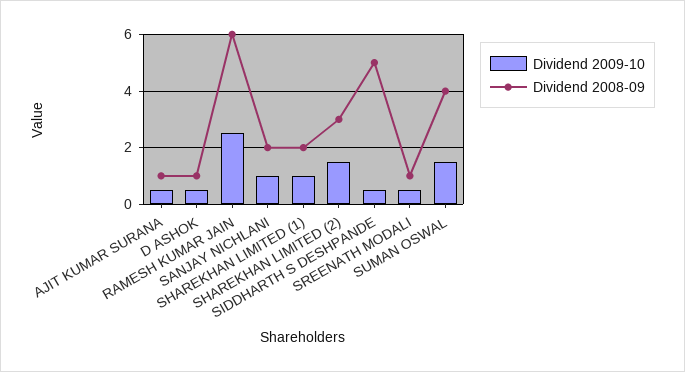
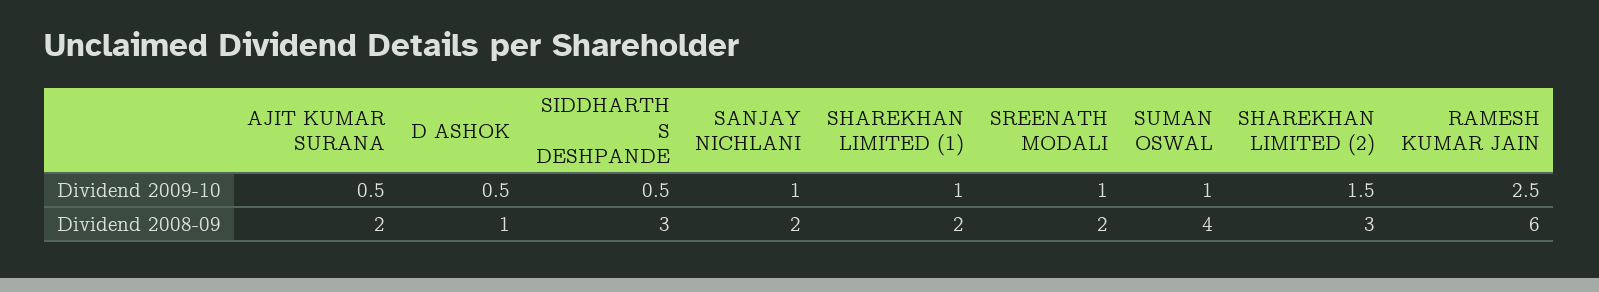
  {
    "Dividend 2009-10": {
      "AJIT KUMAR SURANA": 0.5,
      "D ASHOK": 0.5,
      "RAMESH KUMAR JAIN": 2.5,
      "SANJAY NICHLANI": 1,
      "SHAREKHAN LIMITED (1)": 1,
      "SHAREKHAN LIMITED (2)": 1.5,
      "SIDDHARTH S DESHPANDE": 0.5,
-     "SREENATH MODALI": 0.5,
+     "SREENATH MODALI": 1,
-     "SUMAN OSWAL": 1.5
+     "SUMAN OSWAL": 1
    },
    "Dividend 2008-09": {
-     "AJIT KUMAR SURANA": 1,
+     "AJIT KUMAR SURANA": 2,
      "D ASHOK": 1,
      "RAMESH KUMAR JAIN": 6,
      "SANJAY NICHLANI": 2,
      "SHAREKHAN LIMITED (1)": 2,
      "SHAREKHAN LIMITED (2)": 3,
-     "SIDDHARTH S DESHPANDE": 5,
+     "SIDDHARTH S DESHPANDE": 3,
-     "SREENATH MODALI": 1,
+     "SREENATH MODALI": 2,
      "SUMAN OSWAL": 4
    }
  }

